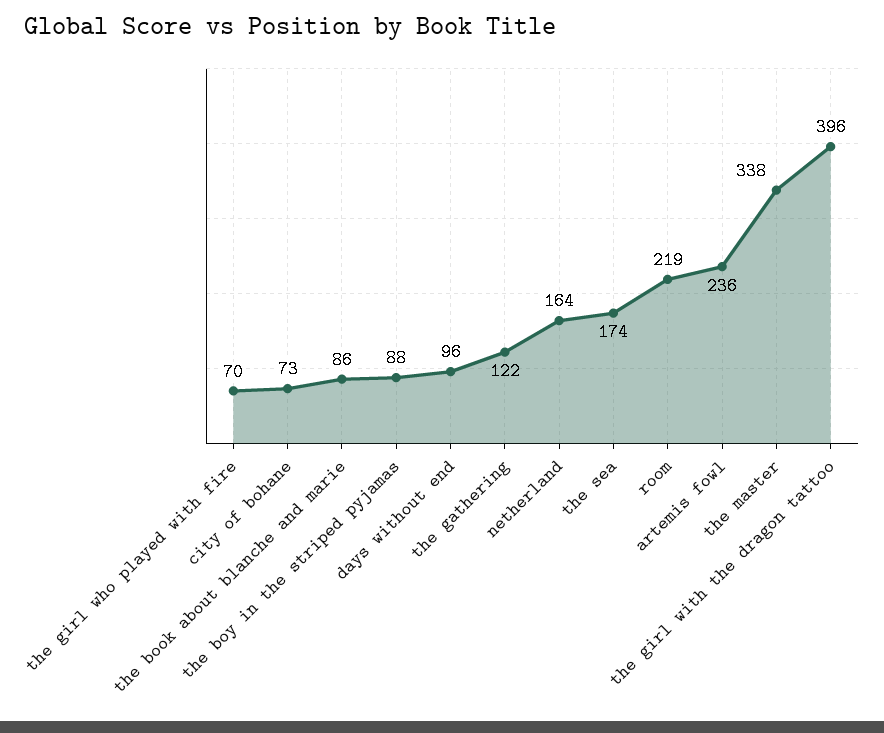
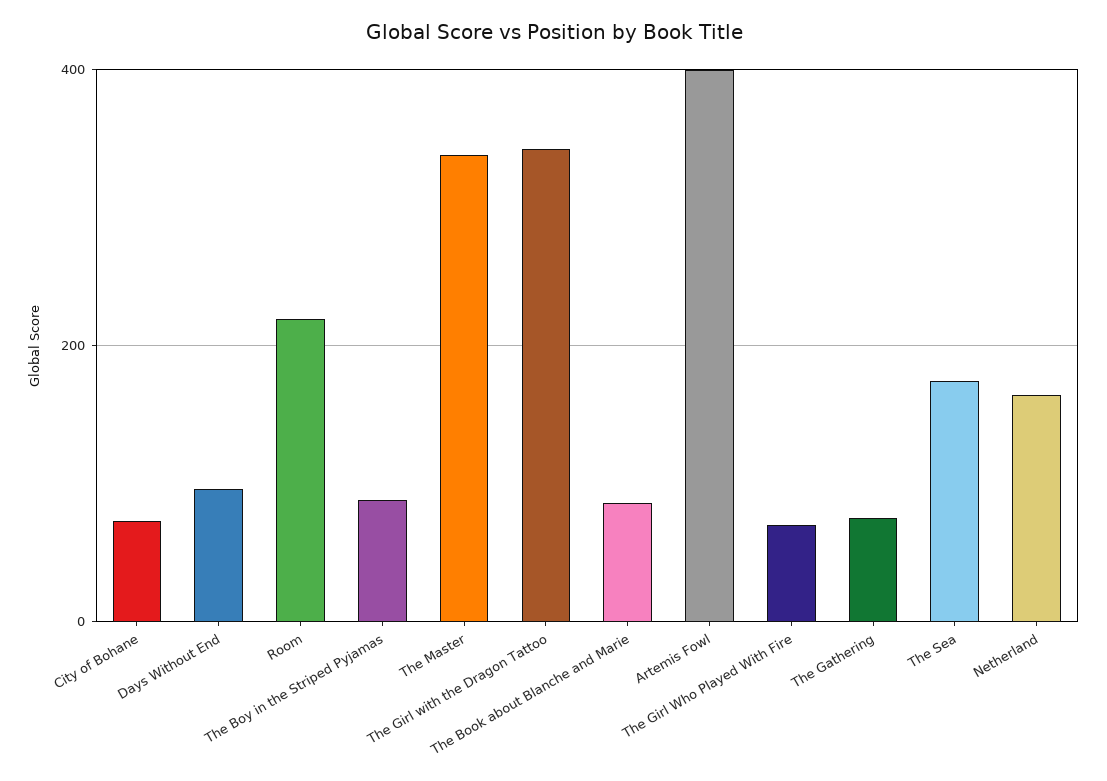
  {
    "the girl who played with fire": 70,
    "city of bohane": 73,
    "the book about blanche and marie": 86,
    "the boy in the striped pyjamas": 88,
    "days without end": 96,
-   "the gathering": 122,
+   "the gathering": 80,
    "netherland": 164,
    "the sea": 174,
    "room": 219,
-   "artemis fowl": 236,
+   "artemis fowl": 400,
    "the master": 338,
-   "the girl with the dragon tattoo": 396
+   "the girl with the dragon tattoo": 340
  }

